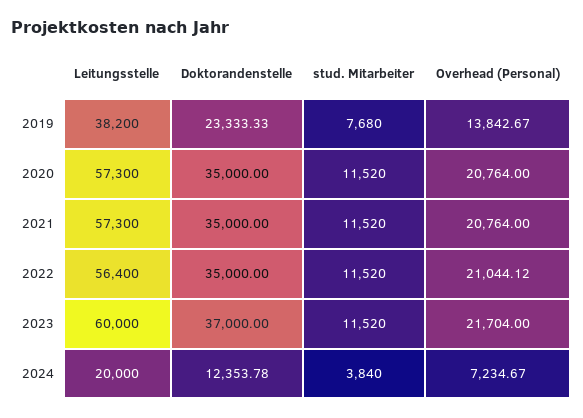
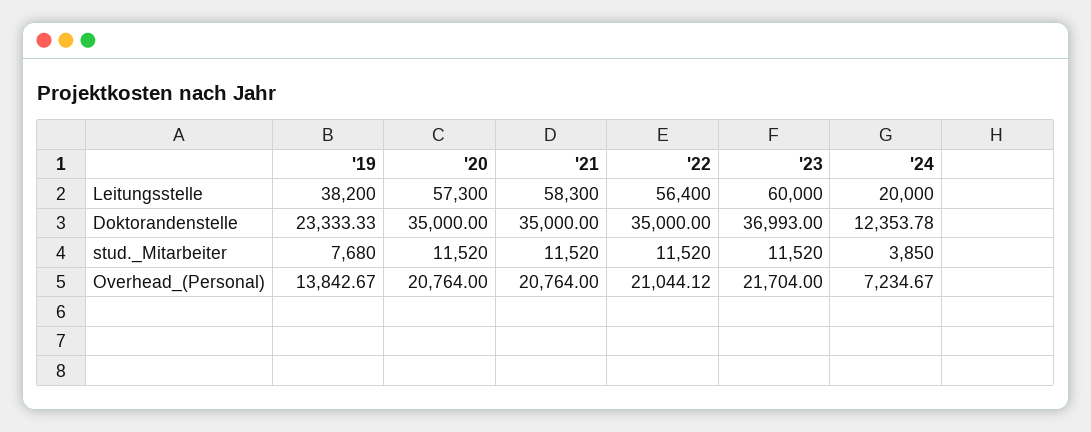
  {
    "Leitungsstelle": {
      "2019": 38200,
      "2020": 57300,
-     "2021": 57300,
+     "2021": 58300,
      "2022": 56400,
      "2023": 60000,
      "2024": 20000
    },
    "Doktorandenstelle": {
      "2019": 23333.33,
      "2020": 35000,
      "2021": 35000,
      "2022": 35000,
-     "2023": 37000,
+     "2023": 36993,
      "2024": 12353.78
    },
    "stud. Mitarbeiter": {
      "2019": 7680,
      "2020": 11520,
      "2021": 11520,
      "2022": 11520,
      "2023": 11520,
-     "2024": 3840
+     "2024": 3850
    },
    "Overhead (Personal)": {
      "2019": 13842.67,
      "2020": 20764,
      "2021": 20764,
      "2022": 21044.12,
      "2023": 21704,
      "2024": 7234.67
    }
  }

